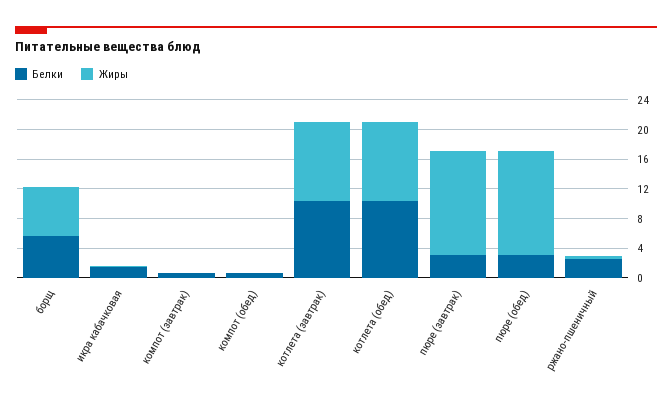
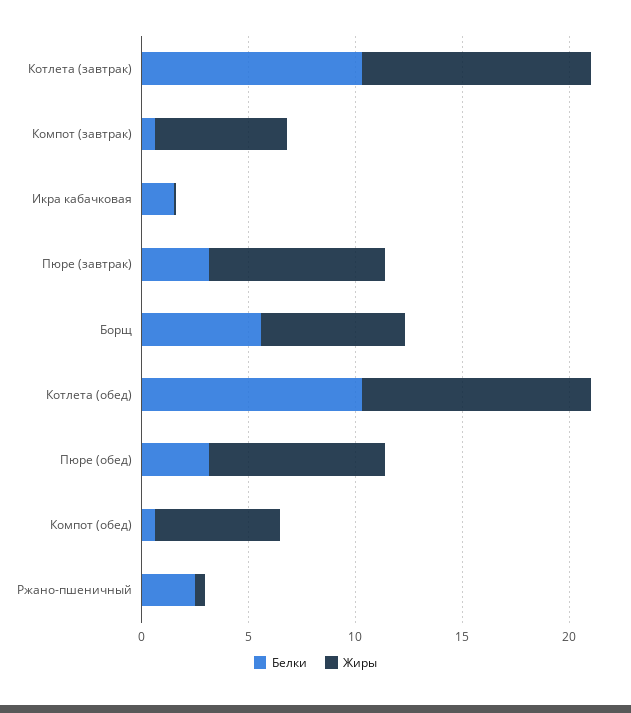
  {
    "Белки": {
      "борщ": 6,
      "икра кабачковая": 2,
      "компот (завтрак)": 1,
      "компот (обед)": 1,
      "котлета (завтрак)": 10,
      "котлета (обед)": 10,
      "пюре (завтрак)": 3,
      "пюре (обед)": 3,
      "ржано-пшеничный": 3
    },
    "Жиры": {
      "борщ": 7,
      "икра кабачковая": 0,
-     "компот (завтрак)": 0,
+     "компот (завтрак)": 6,
-     "компот (обед)": 0,
+     "компот (обед)": 6,
      "котлета (завтрак)": 11,
      "котлета (обед)": 11,
-     "пюре (завтрак)": 14,
+     "пюре (завтрак)": 8,
-     "пюре (обед)": 14,
+     "пюре (обед)": 8,
      "ржано-пшеничный": 0
    }
  }

